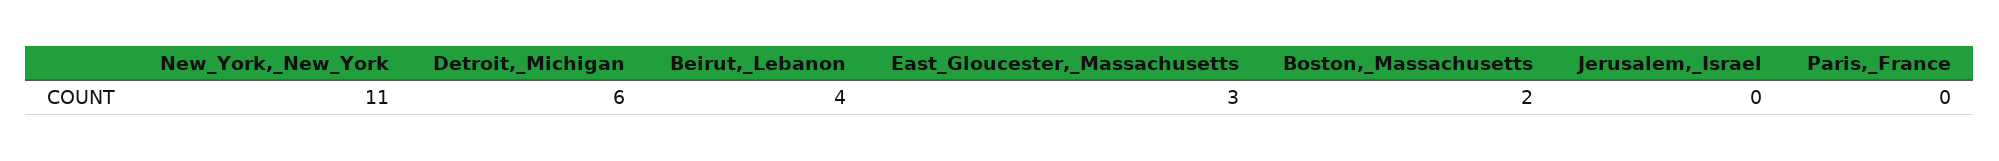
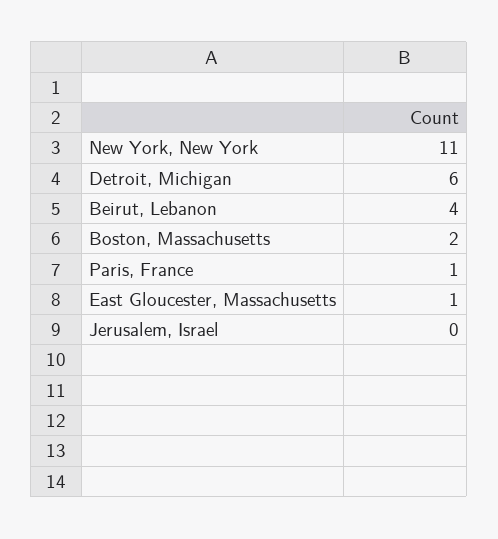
  {
    "New_York,_New_York": 11,
    "Detroit,_Michigan": 6,
    "Beirut,_Lebanon": 4,
-   "East_Gloucester,_Massachusetts": 3,
+   "East_Gloucester,_Massachusetts": 1,
    "Boston,_Massachusetts": 2,
    "Jerusalem,_Israel": 0,
-   "Paris,_France": 0
+   "Paris,_France": 1
  }

